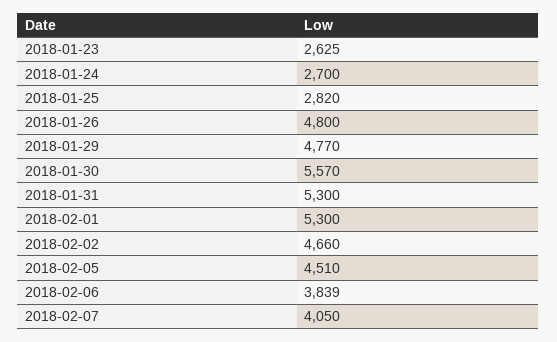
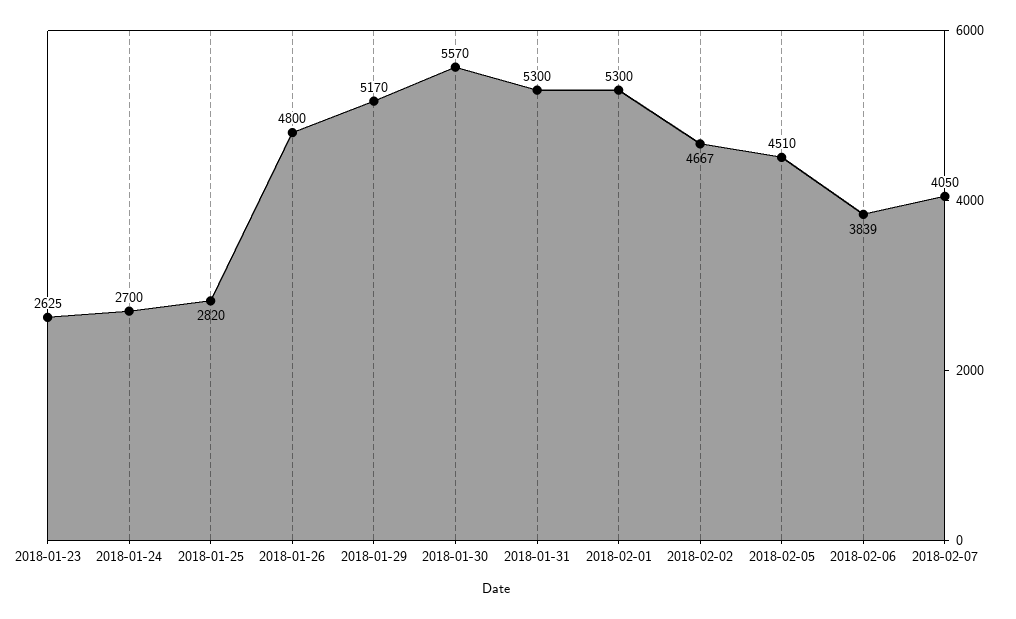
  {
    "2018-01-23": 2625,
    "2018-01-24": 2700,
    "2018-01-25": 2820,
    "2018-01-26": 4800,
-   "2018-01-29": 4770,
+   "2018-01-29": 5170,
    "2018-01-30": 5570,
    "2018-01-31": 5300,
    "2018-02-01": 5300,
-   "2018-02-02": 4660,
+   "2018-02-02": 4667,
    "2018-02-05": 4510,
    "2018-02-06": 3839,
    "2018-02-07": 4050
  }

